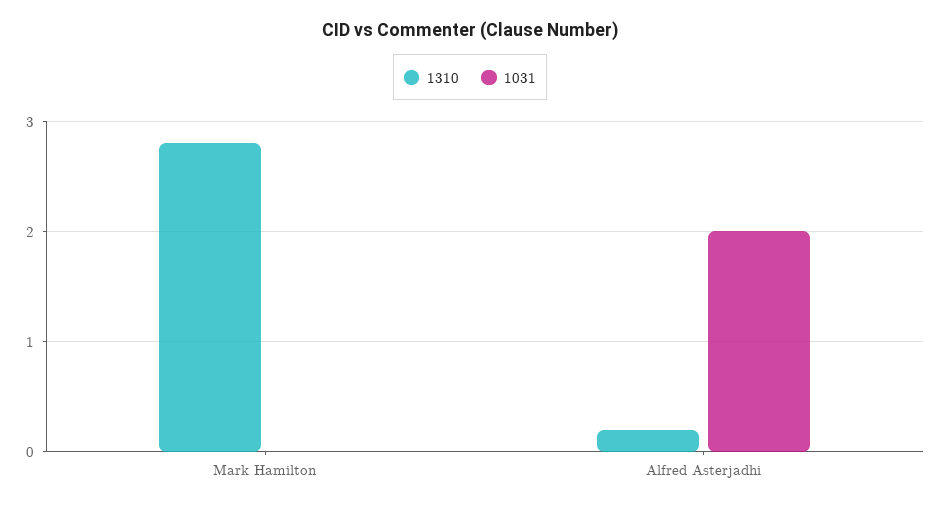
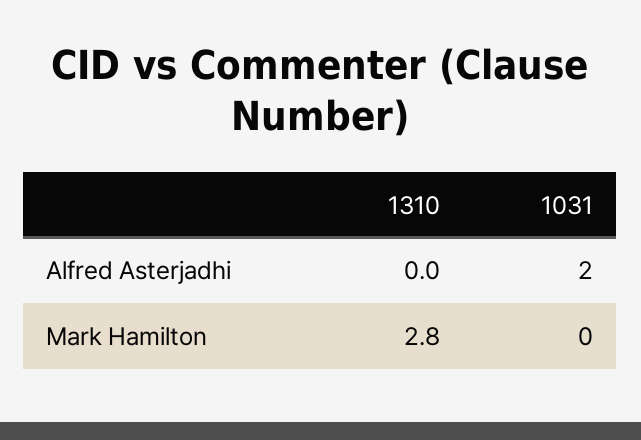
  {
    "1310": {
      "Mark Hamilton": 2.8,
-     "Alfred Asterjadhi": 0.2
+     "Alfred Asterjadhi": 0
    },
    "1031": {
      "Mark Hamilton": 0,
      "Alfred Asterjadhi": 2
    }
  }

